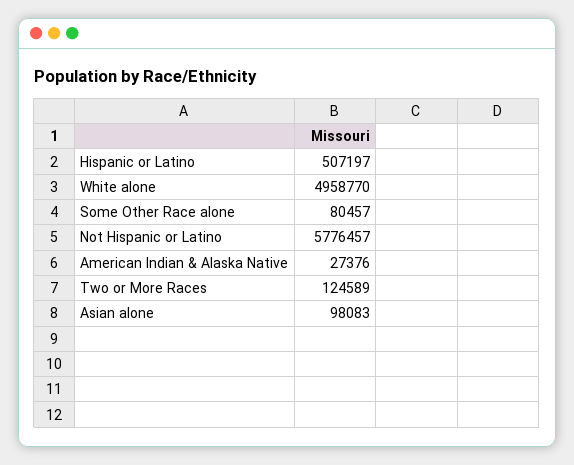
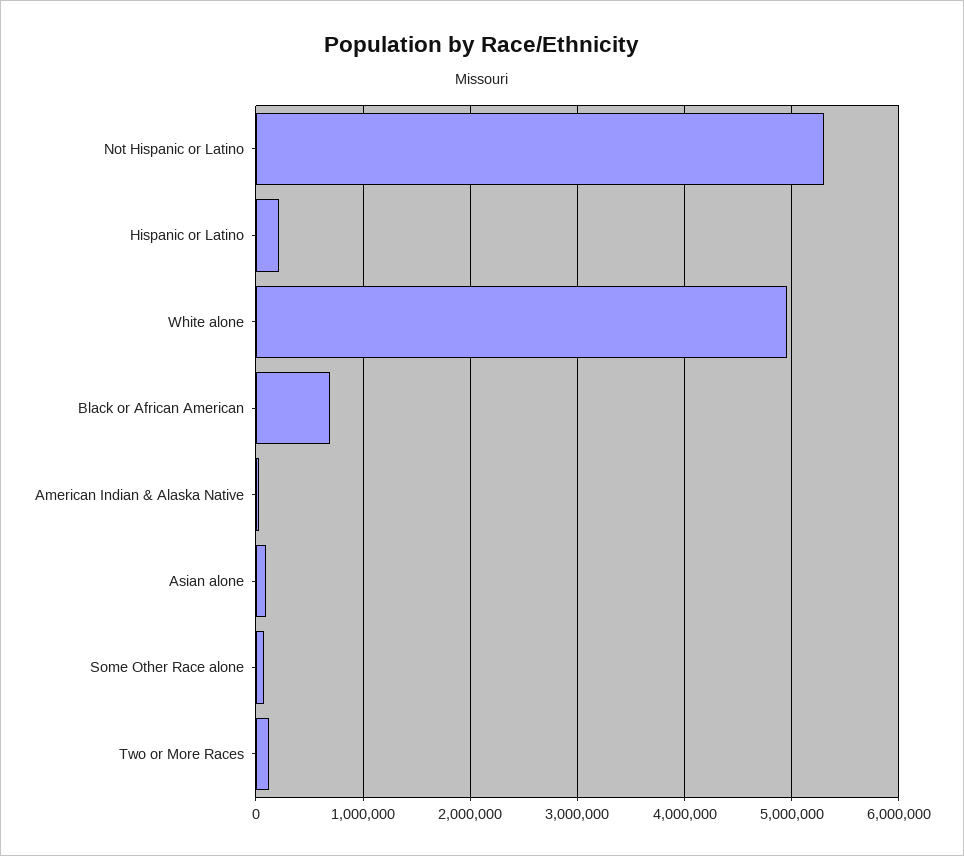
  {
-   "Hispanic or Latino": 507197,
+   "Hispanic or Latino": 200000,
    "White alone": 4958770,
    "Some Other Race alone": 80457,
-   "Not Hispanic or Latino": 5776457,
+   "Not Hispanic or Latino": 5300000,
    "American Indian & Alaska Native": 27376,
    "Two or More Races": 124589,
-   "Asian alone": 98083
+   "Asian alone": 98083,
+   "Black or African American": 700000
  }

